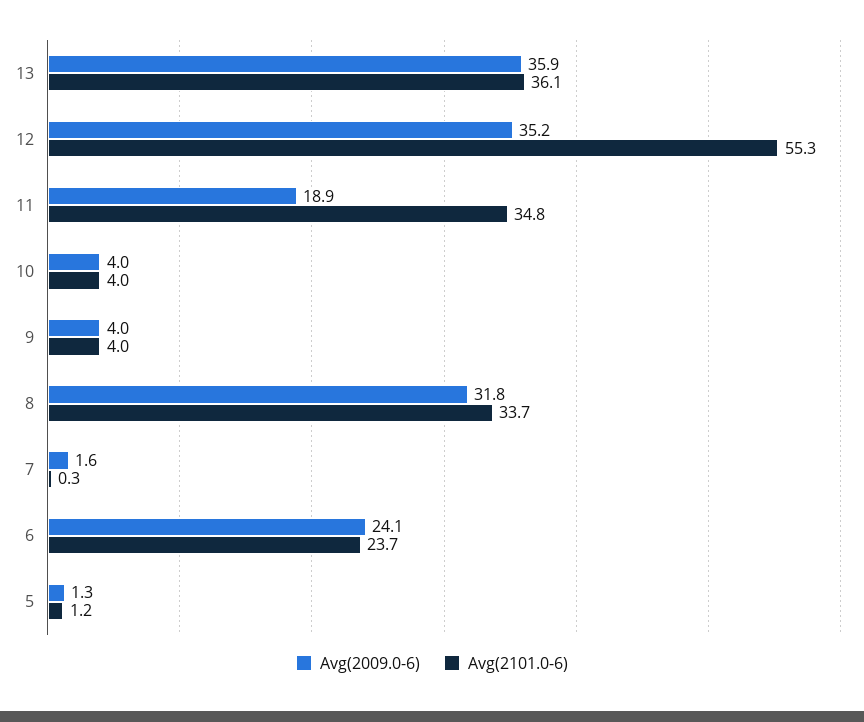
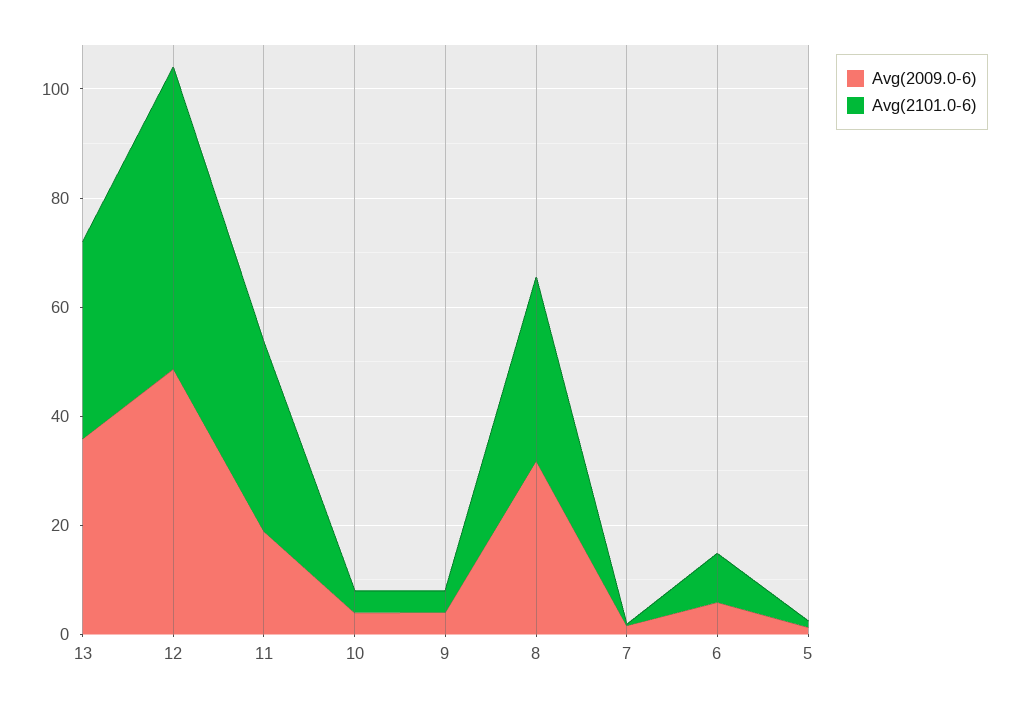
  {
    "Avg(2009.0-6)": {
      "13": 35.9,
-     "12": 35.2,
+     "12": 50,
      "11": 18.9,
      "10": 4,
      "9": 4,
      "8": 31.8,
      "7": 1.6,
-     "6": 24.1,
+     "6": 5,
      "5": 1.3
    },
    "Avg(2101.0-6)": {
      "13": 36.1,
      "12": 55.3,
      "11": 34.8,
      "10": 4,
      "9": 4,
      "8": 33.7,
      "7": 0.3,
-     "6": 23.7,
+     "6": 10,
      "5": 1.2
    }
  }

